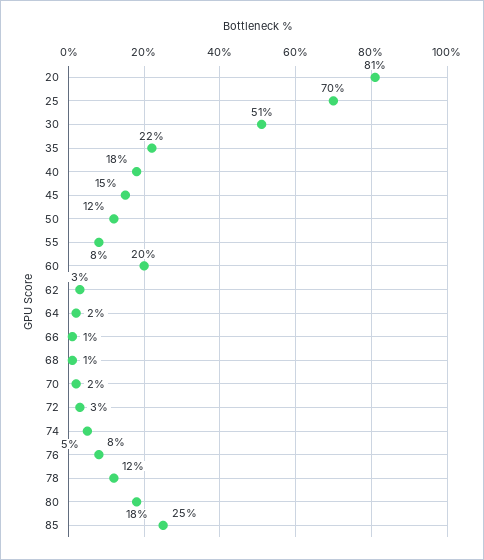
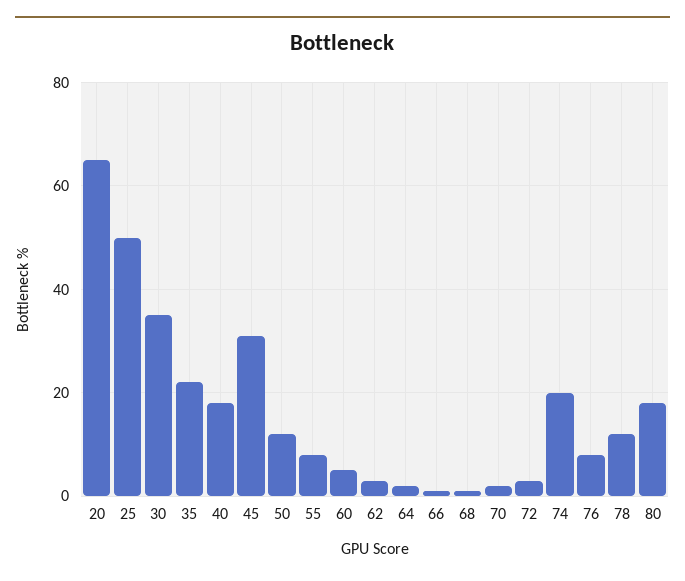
  {
-   "20": 81,
+   "20": 65,
-   "25": 70,
+   "25": 50,
-   "30": 51,
+   "30": 35,
    "35": 22,
    "40": 18,
-   "45": 15,
+   "45": 30,
    "50": 12,
    "55": 8,
-   "60": 20,
+   "60": 5,
    "62": 3,
    "64": 2,
    "66": 1,
    "68": 1,
    "70": 2,
    "72": 3,
-   "74": 5,
+   "74": 20,
    "76": 8,
    "78": 12,
-   "80": 18,
+   "80": 18
-   "85": 25
  }

